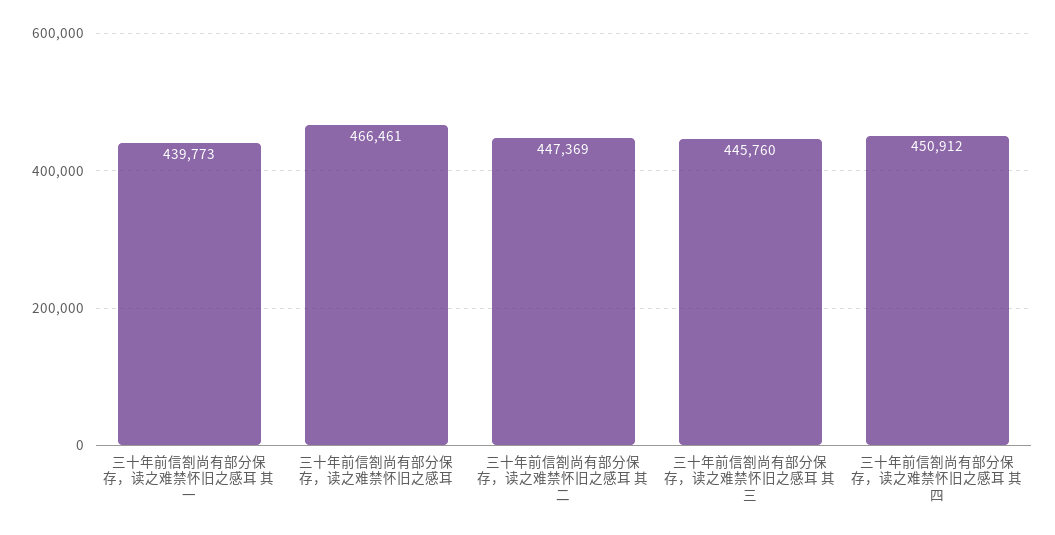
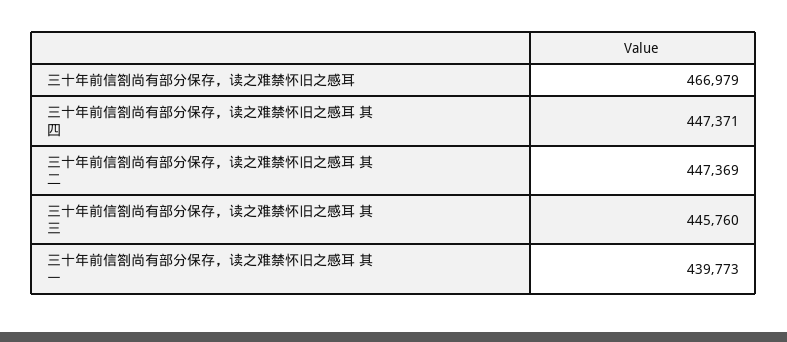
  {
    "三十年前信劄尚有部分保存，读之难禁怀旧之感耳 其一": 439773,
-   "三十年前信劄尚有部分保存，读之难禁怀旧之感耳": 466461,
+   "三十年前信劄尚有部分保存，读之难禁怀旧之感耳": 466979,
    "三十年前信劄尚有部分保存，读之难禁怀旧之感耳 其二": 447369,
    "三十年前信劄尚有部分保存，读之难禁怀旧之感耳 其三": 445760,
-   "三十年前信劄尚有部分保存，读之难禁怀旧之感耳 其四": 450912
+   "三十年前信劄尚有部分保存，读之难禁怀旧之感耳 其四": 447371
  }

